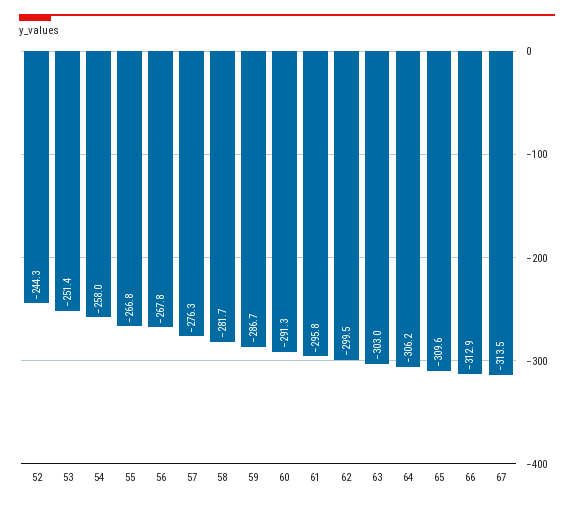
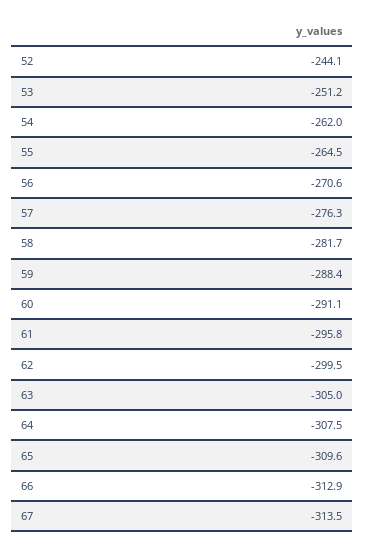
  {
-   "52": -244.3,
+   "52": -244.1,
-   "53": -251.4,
+   "53": -251.2,
-   "54": -258,
+   "54": -262,
-   "55": -266.8,
+   "55": -264.5,
-   "56": -267.8,
+   "56": -270.6,
    "57": -276.3,
    "58": -281.7,
-   "59": -286.7,
+   "59": -288.4,
-   "60": -291.3,
+   "60": -291.1,
    "61": -295.8,
    "62": -299.5,
-   "63": -303,
+   "63": -305,
-   "64": -306.2,
+   "64": -307.5,
    "65": -309.6,
    "66": -312.9,
    "67": -313.5
  }

